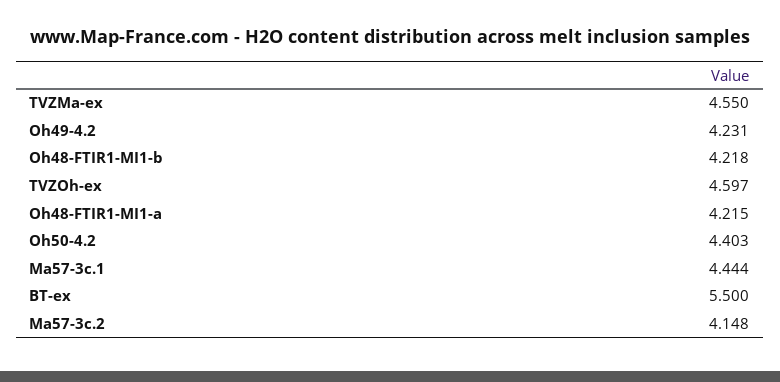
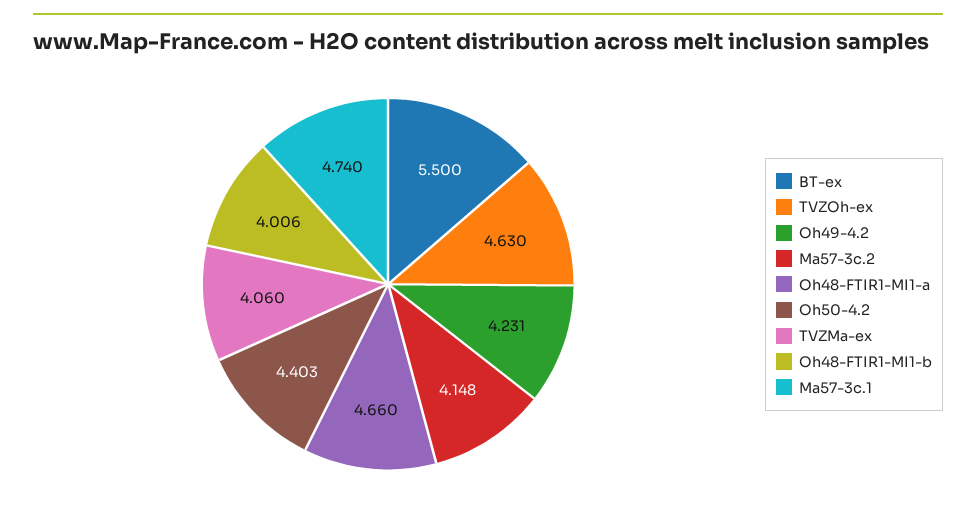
  {
-   "TVZMa-ex": 4.55,
+   "TVZMa-ex": 4.06,
    "Oh49-4.2": 4.231,
-   "Oh48-FTIR1-MI1-b": 4.218,
+   "Oh48-FTIR1-MI1-b": 4.006,
-   "TVZOh-ex": 4.597,
+   "TVZOh-ex": 4.63,
-   "Oh48-FTIR1-MI1-a": 4.215,
+   "Oh48-FTIR1-MI1-a": 4.66,
    "Oh50-4.2": 4.403,
-   "Ma57-3c.1": 4.444,
+   "Ma57-3c.1": 4.74,
    "BT-ex": 5.5,
    "Ma57-3c.2": 4.148
  }

